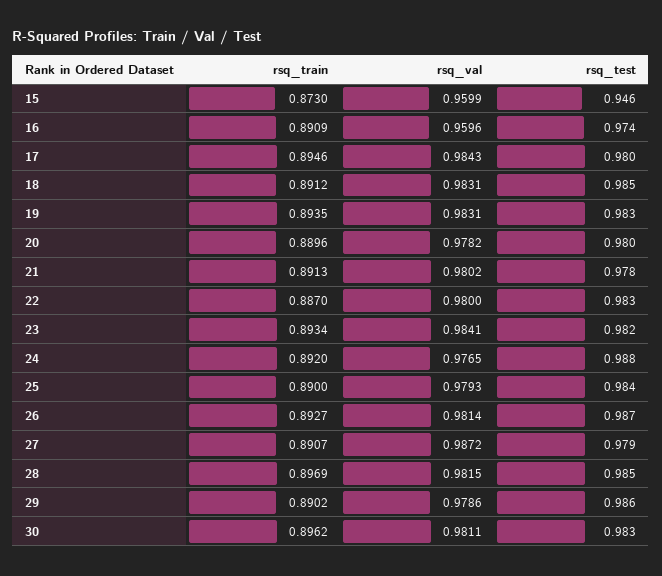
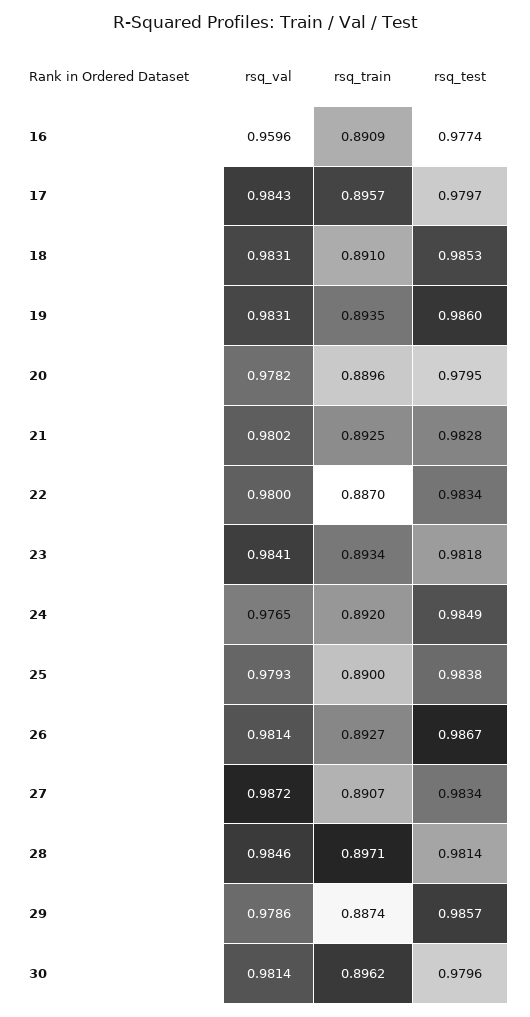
  {
    "rsq_train": {
-     "15": 0.873,
      "16": 0.8909,
-     "17": 0.8946,
+     "17": 0.8957,
-     "18": 0.8912,
+     "18": 0.891,
      "19": 0.8935,
      "20": 0.8896,
-     "21": 0.8913,
+     "21": 0.8925,
      "22": 0.887,
      "23": 0.8934,
      "24": 0.892,
      "25": 0.89,
      "26": 0.8927,
      "27": 0.8907,
-     "28": 0.8969,
+     "28": 0.8971,
-     "29": 0.8902,
+     "29": 0.8874,
      "30": 0.8962
    },
    "rsq_val": {
-     "15": 0.9599,
      "16": 0.9596,
      "17": 0.9843,
      "18": 0.9831,
      "19": 0.9831,
      "20": 0.9782,
      "21": 0.9802,
      "22": 0.98,
      "23": 0.9841,
      "24": 0.9765,
      "25": 0.9793,
      "26": 0.9814,
      "27": 0.9872,
-     "28": 0.9815,
+     "28": 0.9846,
      "29": 0.9786,
-     "30": 0.9811
+     "30": 0.9814
    },
    "rsq_test": {
-     "15": 0.946,
-     "16": 0.974,
+     "16": 0.9774,
      "17": 0.9797,
      "18": 0.9853,
-     "19": 0.983,
+     "19": 0.986,
      "20": 0.9795,
-     "21": 0.978,
+     "21": 0.9828,
      "22": 0.9834,
      "23": 0.9818,
-     "24": 0.988,
+     "24": 0.9849,
      "25": 0.9838,
      "26": 0.9867,
-     "27": 0.979,
+     "27": 0.9834,
-     "28": 0.985,
+     "28": 0.9814,
      "29": 0.9857,
-     "30": 0.983
+     "30": 0.9796
    }
  }

